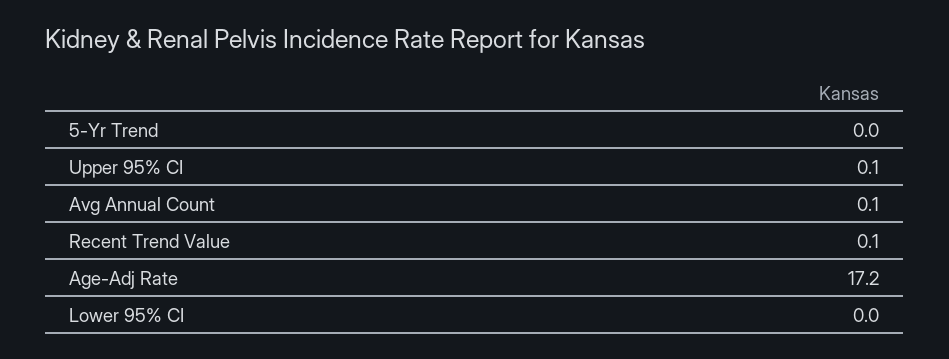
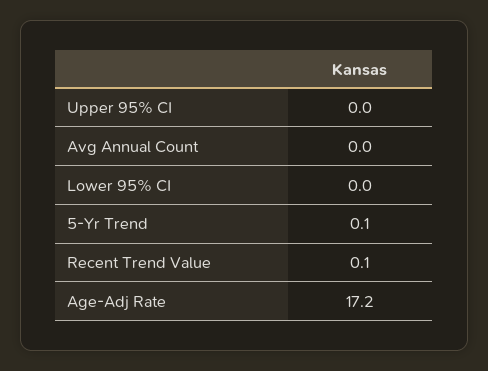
  {
-   "5-Yr Trend": 0,
+   "5-Yr Trend": 0.1,
-   "Upper 95% CI": 0.1,
+   "Upper 95% CI": 0,
-   "Avg Annual Count": 0.1,
+   "Avg Annual Count": 0,
    "Recent Trend Value": 0.1,
    "Age-Adj Rate": 17.2,
    "Lower 95% CI": 0
  }

